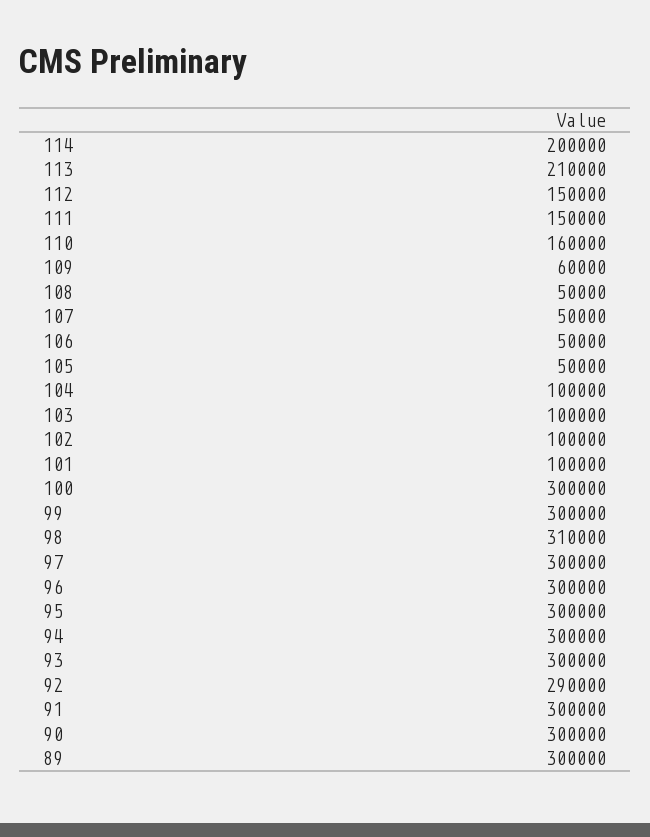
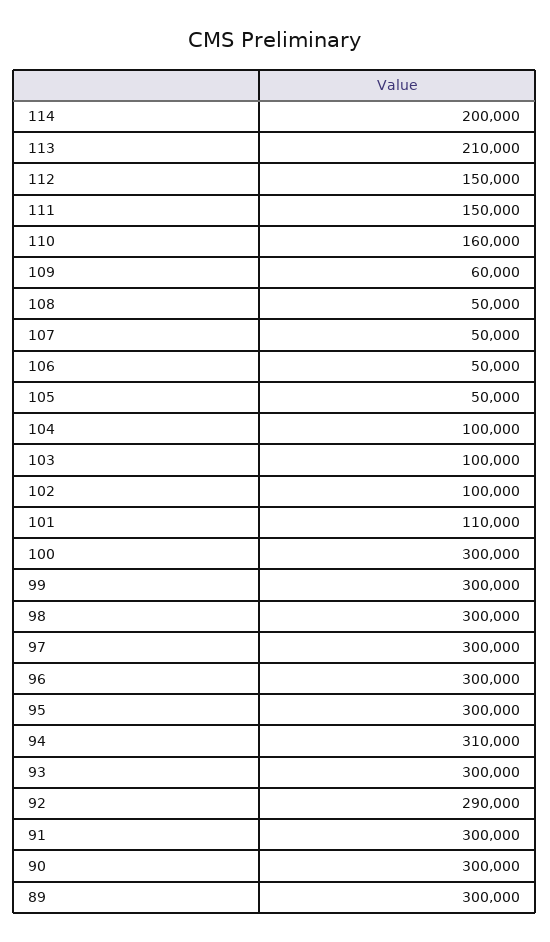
  {
    "114": 200000,
    "113": 210000,
    "112": 150000,
    "111": 150000,
    "110": 160000,
    "109": 60000,
    "108": 50000,
    "107": 50000,
    "106": 50000,
    "105": 50000,
    "104": 100000,
    "103": 100000,
    "102": 100000,
-   "101": 100000,
+   "101": 110000,
    "100": 300000,
    "99": 300000,
-   "98": 310000,
+   "98": 300000,
    "97": 300000,
    "96": 300000,
    "95": 300000,
-   "94": 300000,
+   "94": 310000,
    "93": 300000,
    "92": 290000,
    "91": 300000,
    "90": 300000,
    "89": 300000
  }

